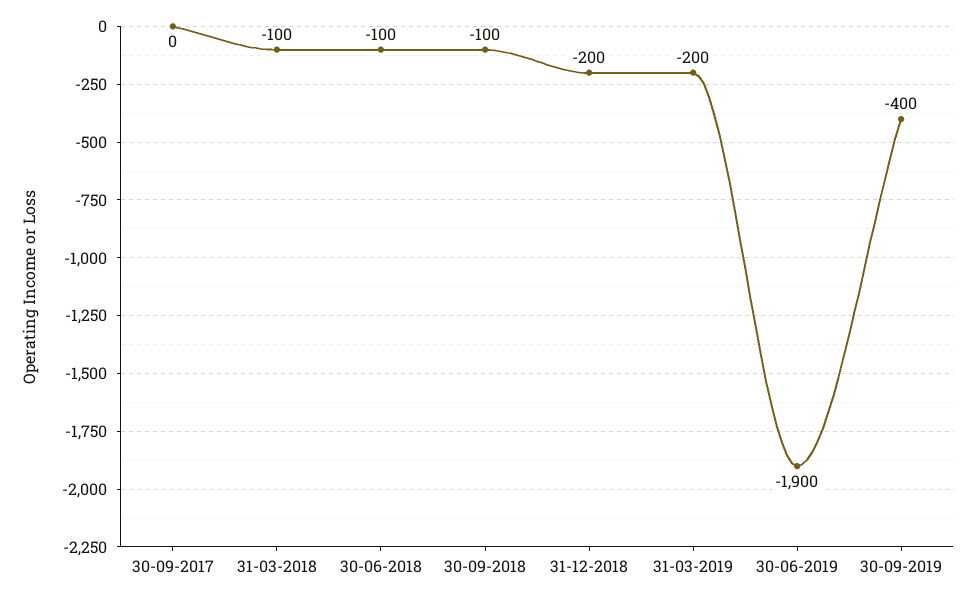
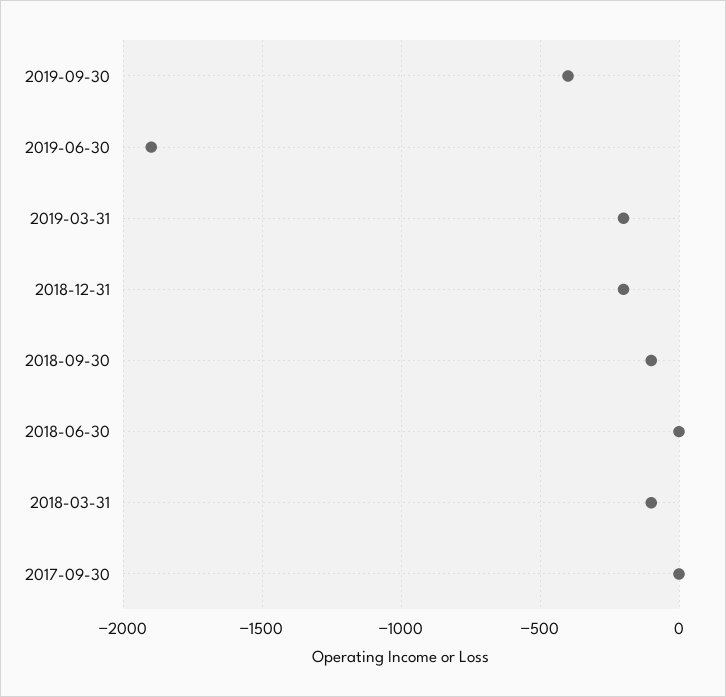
  {
    "30-09-2017": 0,
    "31-03-2018": -100,
-   "30-06-2018": -100,
+   "30-06-2018": 0,
    "30-09-2018": -100,
    "31-12-2018": -200,
    "31-03-2019": -200,
    "30-06-2019": -1900,
    "30-09-2019": -400
  }

